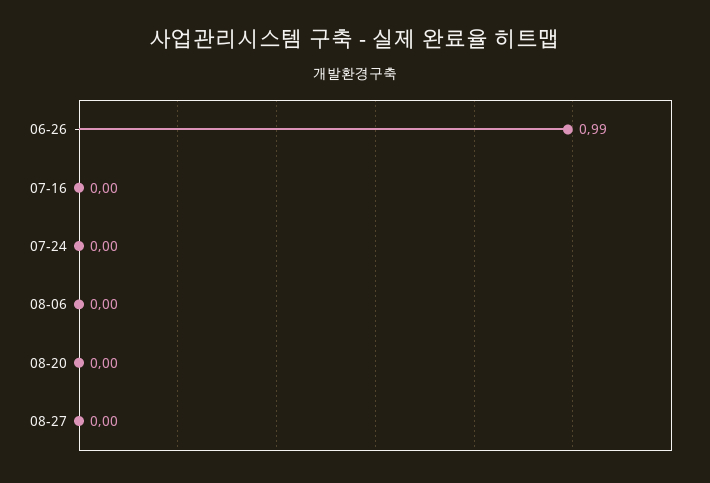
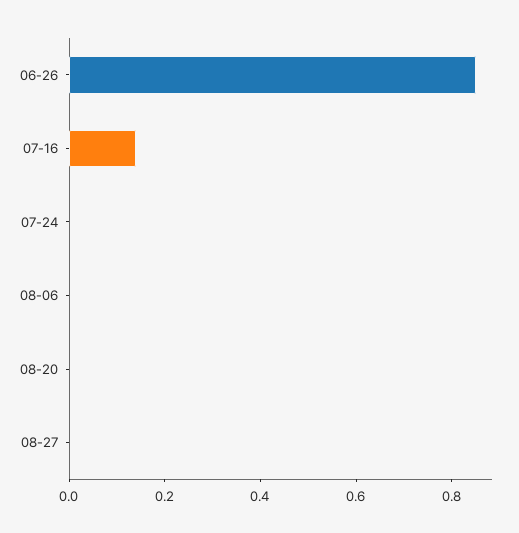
  {
-   "06-26": 0.99,
+   "06-26": 0.85,
-   "07-16": 0,
+   "07-16": 0.15,
    "07-24": 0,
    "08-06": 0,
    "08-20": 0,
    "08-27": 0
  }

